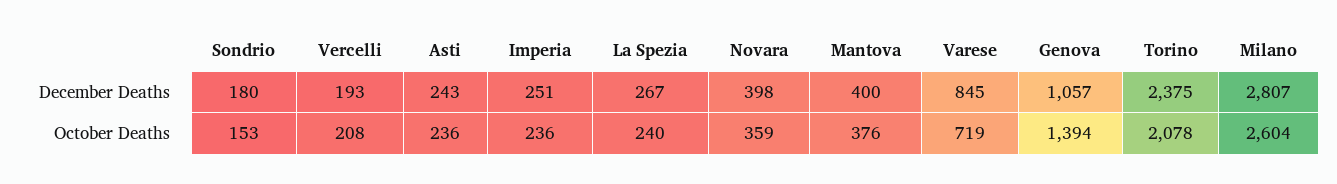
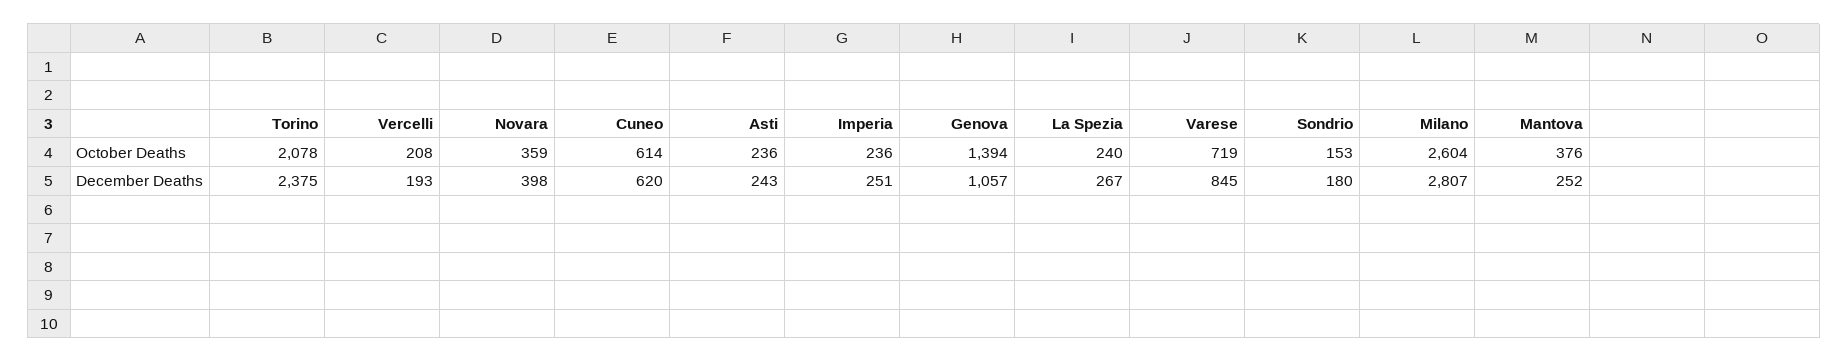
  {
    "Sondrio": {
      "December Deaths": 180,
      "October Deaths": 153
    },
    "Vercelli": {
      "December Deaths": 193,
      "October Deaths": 208
    },
    "Asti": {
      "December Deaths": 243,
      "October Deaths": 236
    },
    "Imperia": {
      "December Deaths": 251,
      "October Deaths": 236
    },
    "La Spezia": {
      "December Deaths": 267,
      "October Deaths": 240
    },
    "Novara": {
      "December Deaths": 398,
      "October Deaths": 359
    },
    "Mantova": {
-     "December Deaths": 400,
+     "December Deaths": 252,
      "October Deaths": 376
    },
    "Varese": {
      "December Deaths": 845,
      "October Deaths": 719
    },
    "Genova": {
      "December Deaths": 1057,
      "October Deaths": 1394
    },
    "Torino": {
      "December Deaths": 2375,
      "October Deaths": 2078
    },
    "Milano": {
      "December Deaths": 2807,
      "October Deaths": 2604
-   }
+   },
+   "Cuneo": {
+     "October Deaths": 614,
+     "December Deaths": 620
+   }
  }

